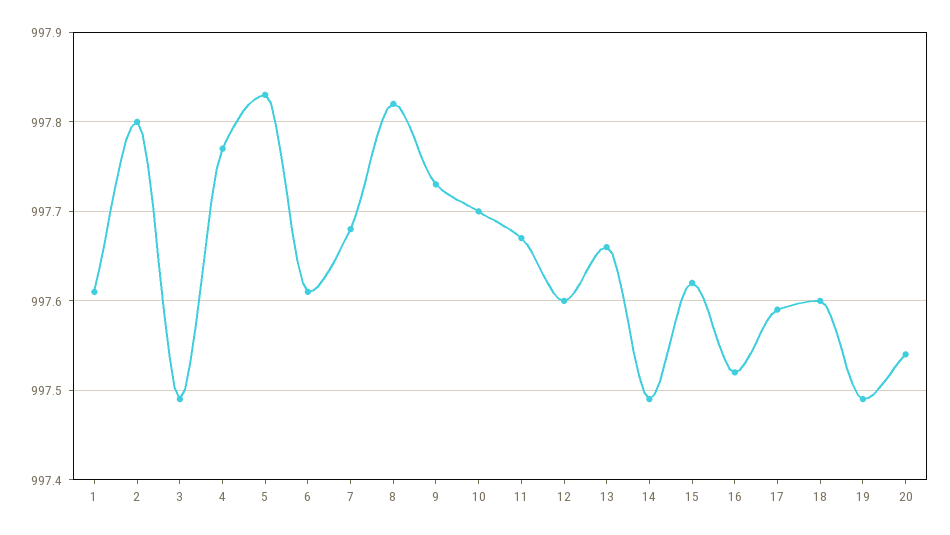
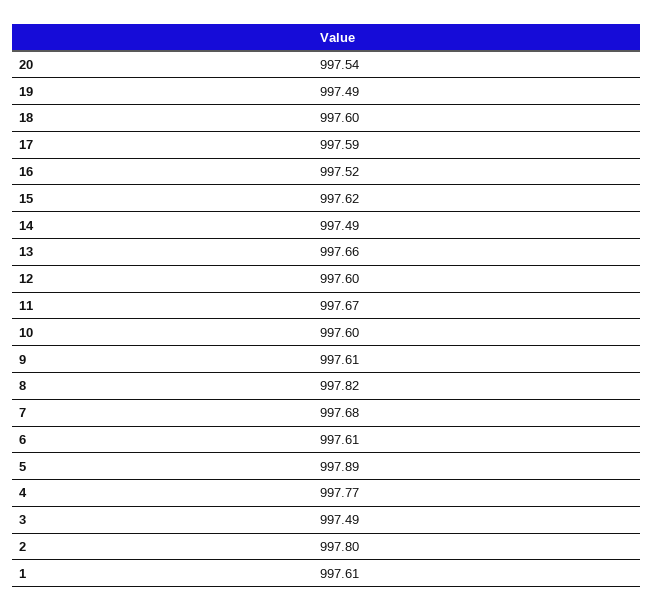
  {
    "1": 997.61,
    "2": 997.8,
    "3": 997.49,
    "4": 997.77,
-   "5": 997.83,
+   "5": 997.89,
    "6": 997.61,
    "7": 997.68,
    "8": 997.82,
-   "9": 997.73,
+   "9": 997.61,
-   "10": 997.7,
+   "10": 997.6,
    "11": 997.67,
    "12": 997.6,
    "13": 997.66,
    "14": 997.49,
    "15": 997.62,
    "16": 997.52,
    "17": 997.59,
    "18": 997.6,
    "19": 997.49,
    "20": 997.54
  }

